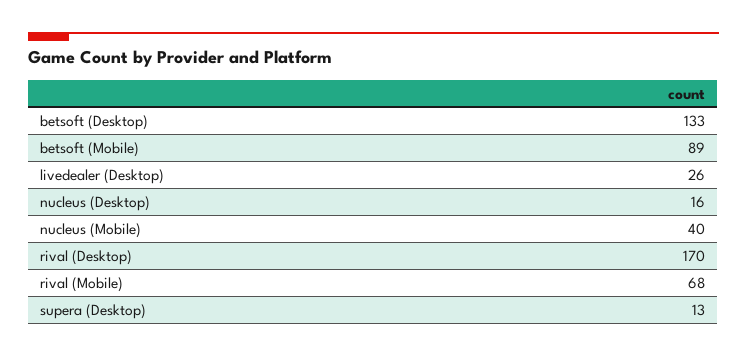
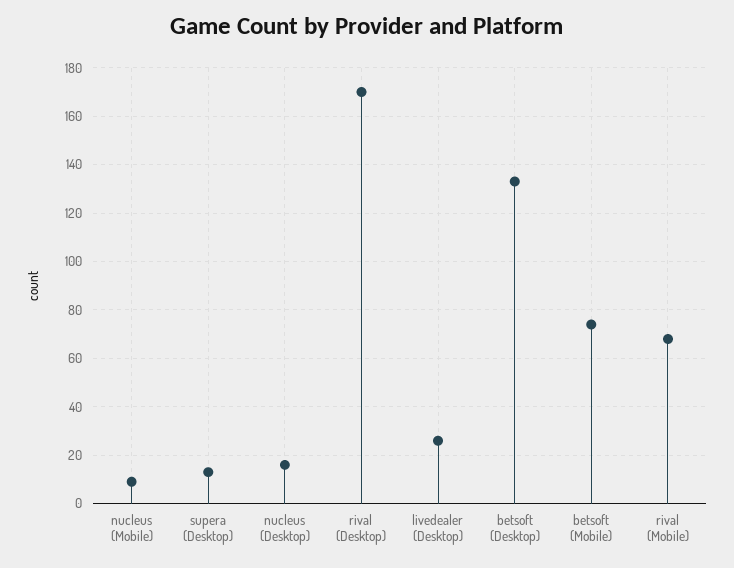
  {
    "betsoft (Desktop)": 133,
-   "betsoft (Mobile)": 89,
+   "betsoft (Mobile)": 75,
    "livedealer (Desktop)": 26,
    "nucleus (Desktop)": 16,
-   "nucleus (Mobile)": 40,
+   "nucleus (Mobile)": 10,
    "rival (Desktop)": 170,
    "rival (Mobile)": 68,
    "supera (Desktop)": 13
  }

